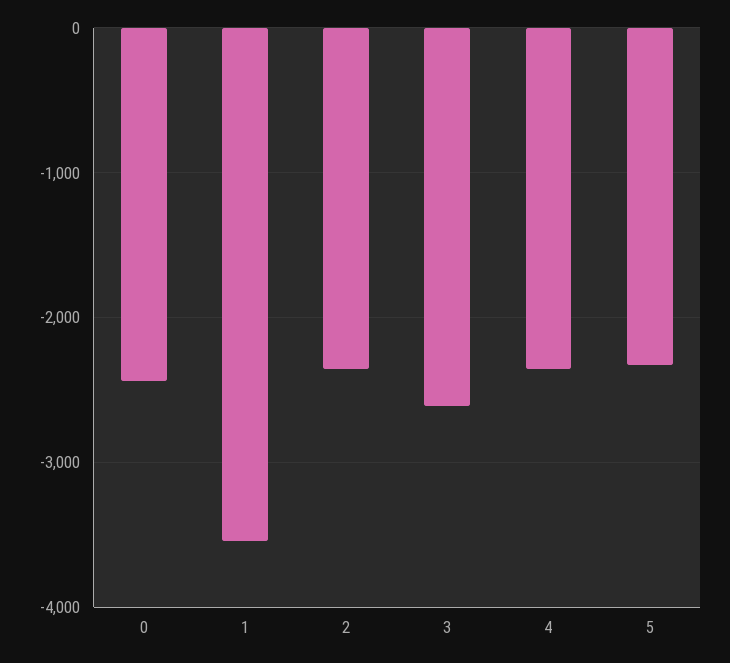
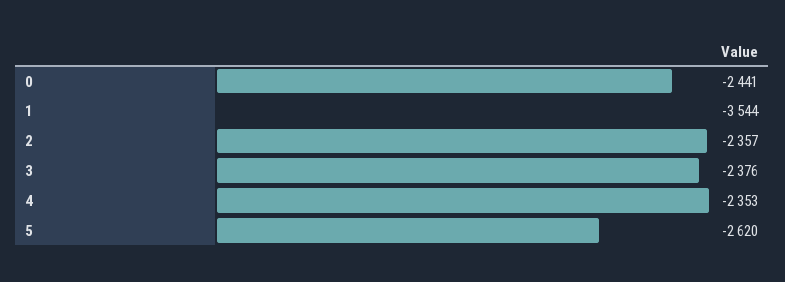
  {
    "0": -2441,
    "1": -3544,
    "2": -2357,
-   "3": -2600,
+   "3": -2376,
    "4": -2353,
-   "5": -2300
+   "5": -2620
  }

